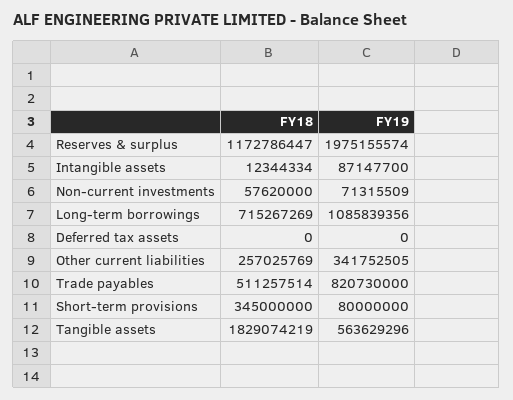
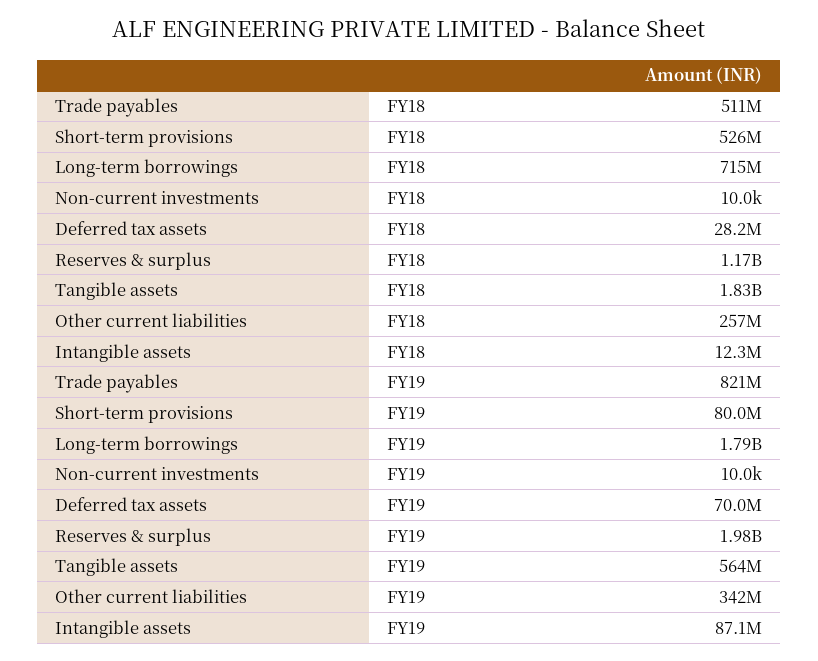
  {
    "FY18": {
      "Reserves & surplus": 1172786447,
      "Intangible assets": 12344334,
-     "Non-current investments": 57620000,
+     "Non-current investments": 10000,
      "Long-term borrowings": 715267269,
-     "Deferred tax assets": 0,
+     "Deferred tax assets": 28200000,
      "Other current liabilities": 257025769,
      "Trade payables": 511257514,
-     "Short-term provisions": 345000000,
+     "Short-term provisions": 526000000,
      "Tangible assets": 1829074219
    },
    "FY19": {
      "Reserves & surplus": 1975155574,
      "Intangible assets": 87147700,
-     "Non-current investments": 71315509,
+     "Non-current investments": 10000,
-     "Long-term borrowings": 1085839356,
+     "Long-term borrowings": 1790000000,
-     "Deferred tax assets": 0,
+     "Deferred tax assets": 70000000,
      "Other current liabilities": 341752505,
      "Trade payables": 820730000,
      "Short-term provisions": 80000000,
      "Tangible assets": 563629296
    }
  }

